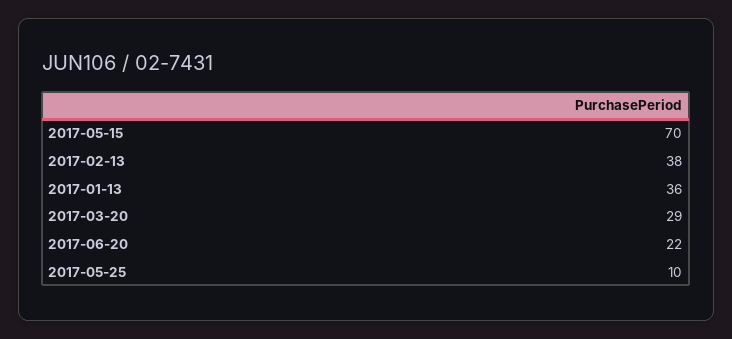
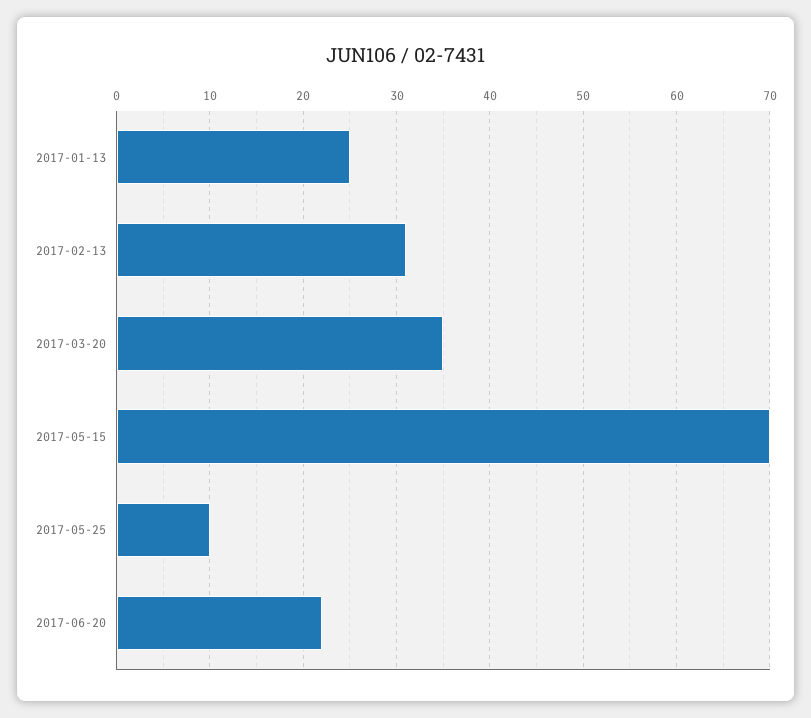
  {
    "2017-05-15": 70,
-   "2017-02-13": 38,
+   "2017-02-13": 31,
-   "2017-01-13": 36,
+   "2017-01-13": 25,
-   "2017-03-20": 29,
+   "2017-03-20": 35,
    "2017-06-20": 22,
    "2017-05-25": 10
  }

